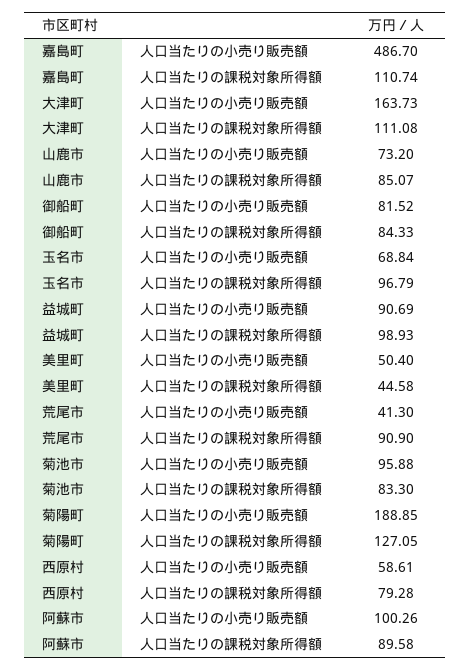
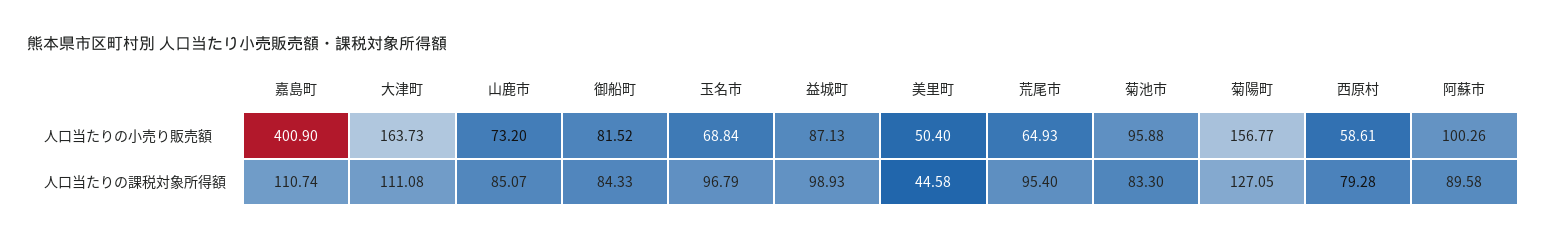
  {
    "嘉島町": {
-     "人口当たりの小売り販売額": 486.7,
+     "人口当たりの小売り販売額": 400.9,
      "人口当たりの課税対象所得額": 110.74
    },
    "大津町": {
      "人口当たりの小売り販売額": 163.73,
      "人口当たりの課税対象所得額": 111.08
    },
    "山鹿市": {
      "人口当たりの小売り販売額": 73.2,
      "人口当たりの課税対象所得額": 85.07
    },
    "御船町": {
      "人口当たりの小売り販売額": 81.52,
      "人口当たりの課税対象所得額": 84.33
    },
    "玉名市": {
      "人口当たりの小売り販売額": 68.84,
      "人口当たりの課税対象所得額": 96.79
    },
    "益城町": {
-     "人口当たりの小売り販売額": 90.69,
+     "人口当たりの小売り販売額": 87.13,
      "人口当たりの課税対象所得額": 98.93
    },
    "美里町": {
      "人口当たりの小売り販売額": 50.4,
      "人口当たりの課税対象所得額": 44.58
    },
    "荒尾市": {
-     "人口当たりの小売り販売額": 41.3,
+     "人口当たりの小売り販売額": 64.93,
-     "人口当たりの課税対象所得額": 90.9
+     "人口当たりの課税対象所得額": 95.4
    },
    "菊池市": {
      "人口当たりの小売り販売額": 95.88,
      "人口当たりの課税対象所得額": 83.3
    },
    "菊陽町": {
-     "人口当たりの小売り販売額": 188.85,
+     "人口当たりの小売り販売額": 156.77,
      "人口当たりの課税対象所得額": 127.05
    },
    "西原村": {
      "人口当たりの小売り販売額": 58.61,
      "人口当たりの課税対象所得額": 79.28
    },
    "阿蘇市": {
      "人口当たりの小売り販売額": 100.26,
      "人口当たりの課税対象所得額": 89.58
    }
  }

